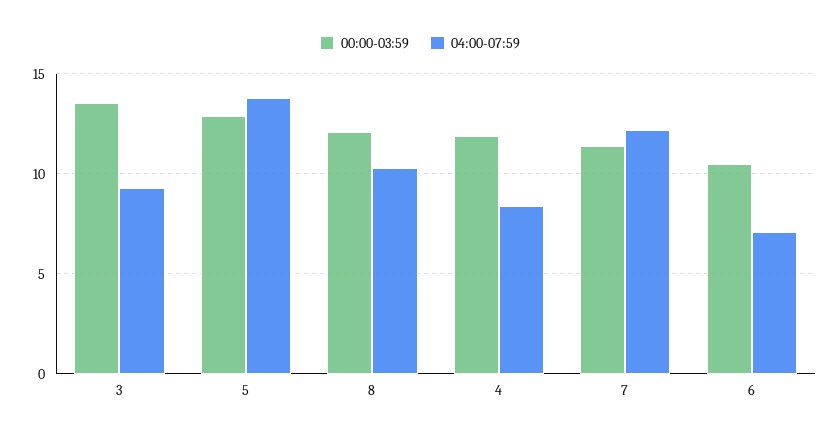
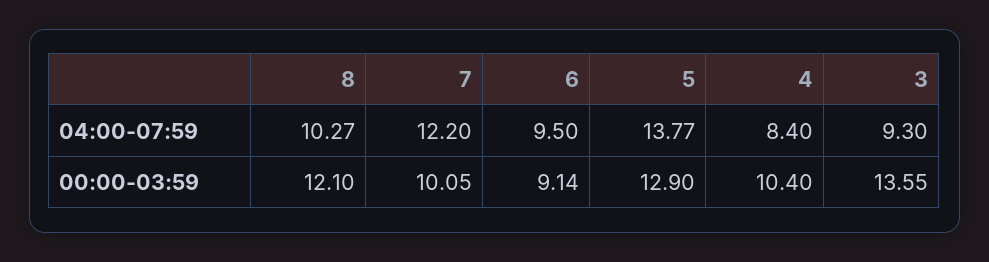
  {
    "00:00-03:59": {
      "3": 13.55,
      "5": 12.9,
      "8": 12.1,
-     "4": 12,
+     "4": 10.4,
-     "7": 11.5,
+     "7": 10.05,
-     "6": 10.5
+     "6": 9.14
    },
    "04:00-07:59": {
      "3": 9.3,
      "5": 13.77,
      "8": 10.27,
      "4": 8.4,
      "7": 12.2,
-     "6": 7
+     "6": 9.5
    }
  }

